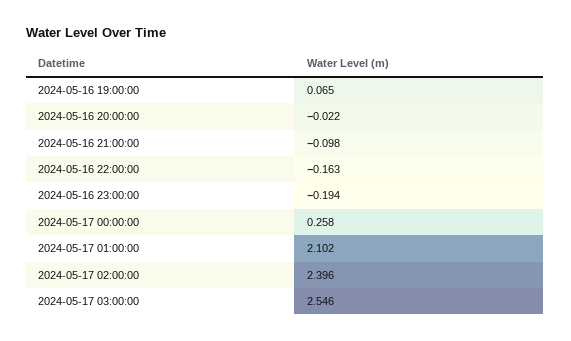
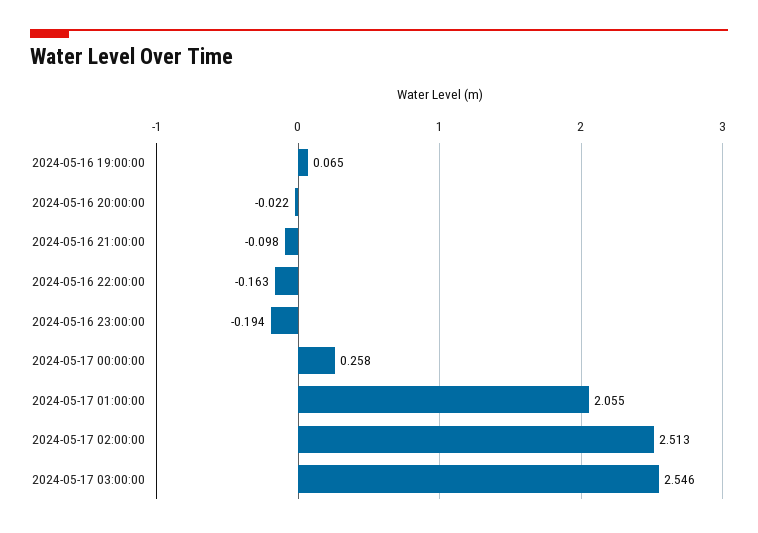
  {
    "2024-05-16 19:00:00": 0.065,
    "2024-05-16 20:00:00": -0.022,
    "2024-05-16 21:00:00": -0.098,
    "2024-05-16 22:00:00": -0.163,
    "2024-05-16 23:00:00": -0.194,
    "2024-05-17 00:00:00": 0.258,
-   "2024-05-17 01:00:00": 2.102,
+   "2024-05-17 01:00:00": 2.055,
-   "2024-05-17 02:00:00": 2.396,
+   "2024-05-17 02:00:00": 2.513,
    "2024-05-17 03:00:00": 2.546
  }

